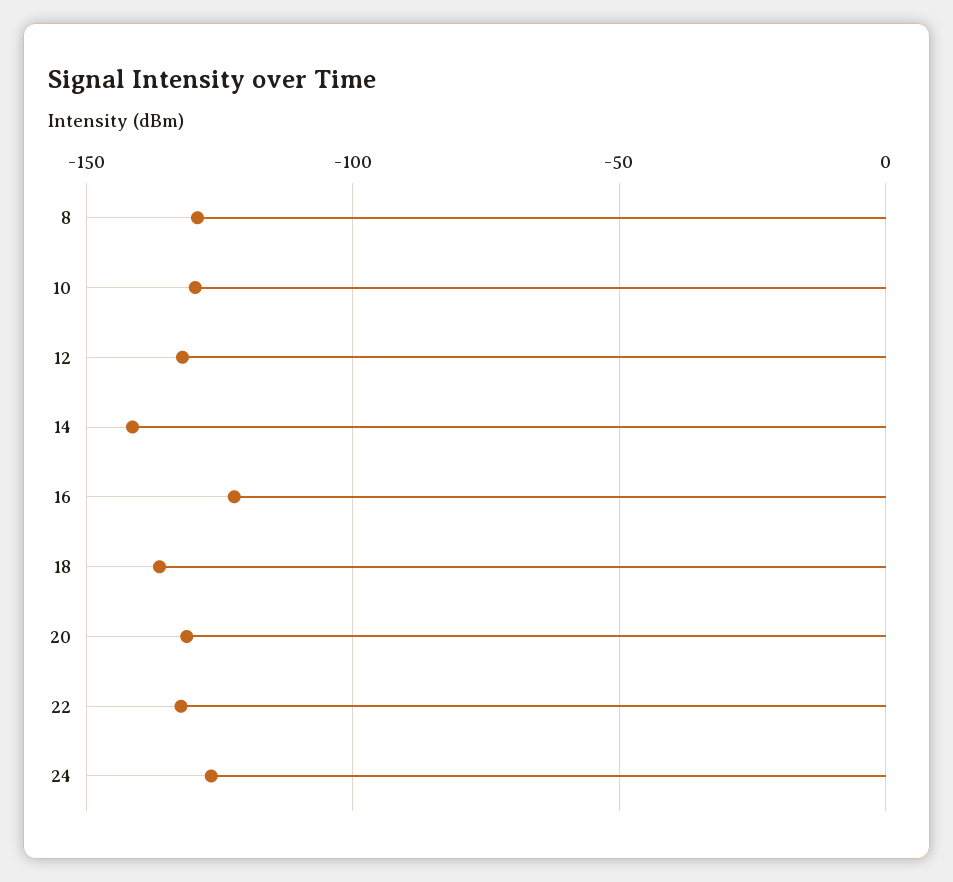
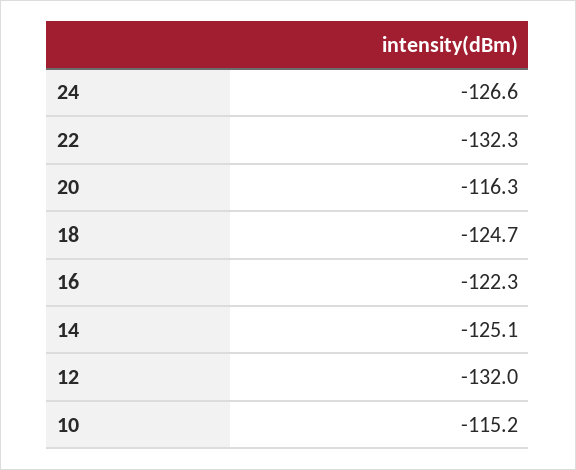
  {
-   "8": -130,
-   "10": -130,
+   "10": -115.2,
    "12": -132,
-   "14": -140,
+   "14": -125.1,
    "16": -122.3,
-   "18": -135,
+   "18": -124.7,
-   "20": -130,
+   "20": -116.3,
    "22": -132.3,
    "24": -126.6
  }

